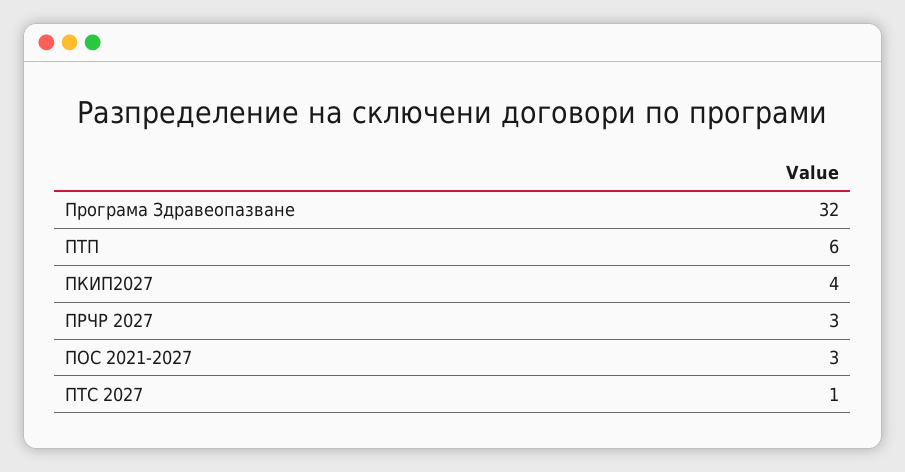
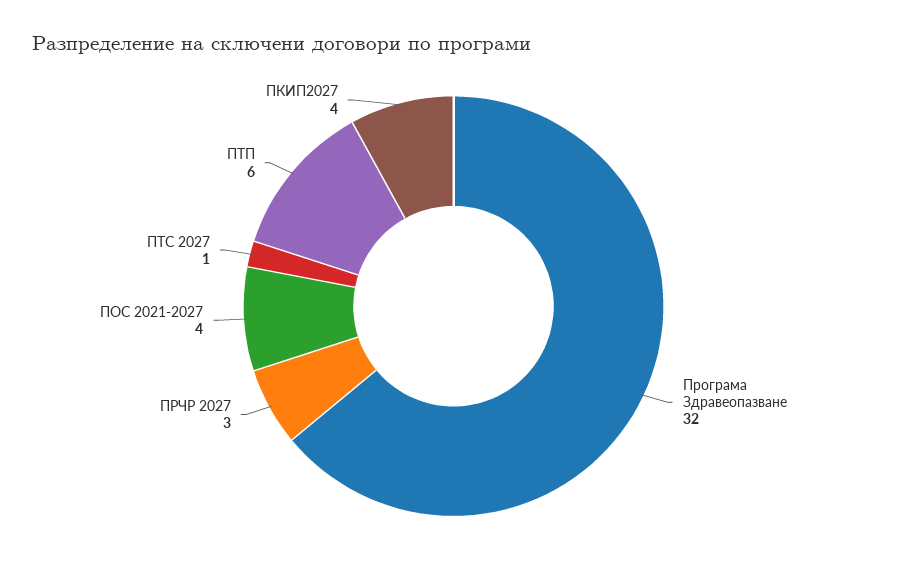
  {
    "Програма Здравеопазване": 32,
    "ПТП": 6,
    "ПКИП2027": 4,
    "ПРЧР 2027": 3,
-   "ПОС 2021-2027": 3,
+   "ПОС 2021-2027": 4,
    "ПТС 2027": 1
  }

